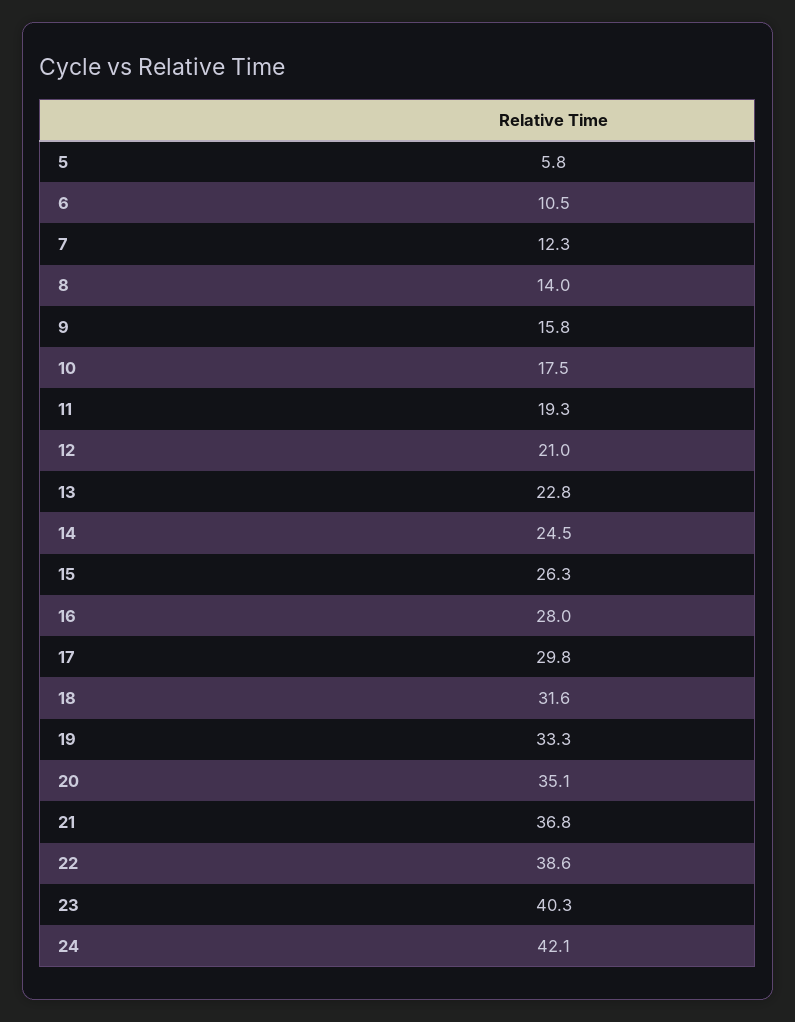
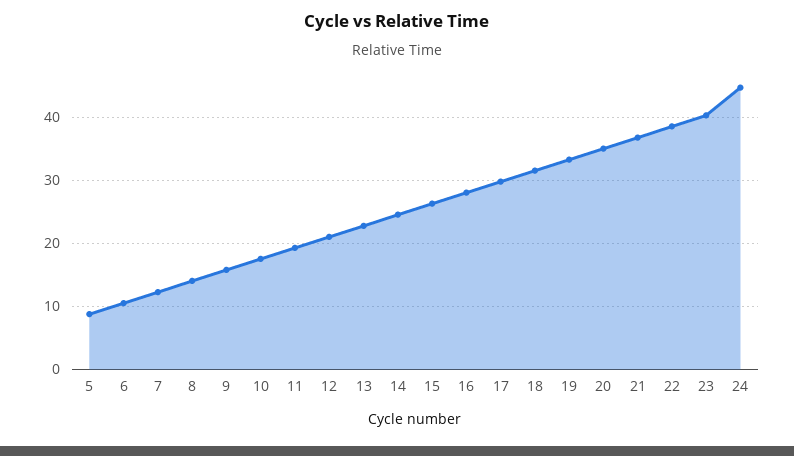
  {
-   "5": 5.8,
+   "5": 9,
    "6": 10.5,
    "7": 12.3,
    "8": 14,
    "9": 15.8,
    "10": 17.5,
    "11": 19.3,
    "12": 21,
    "13": 22.8,
    "14": 24.5,
    "15": 26.3,
    "16": 28,
    "17": 29.8,
    "18": 31.6,
    "19": 33.3,
    "20": 35.1,
    "21": 36.8,
    "22": 38.6,
    "23": 40.3,
-   "24": 42.1
+   "24": 45
  }

